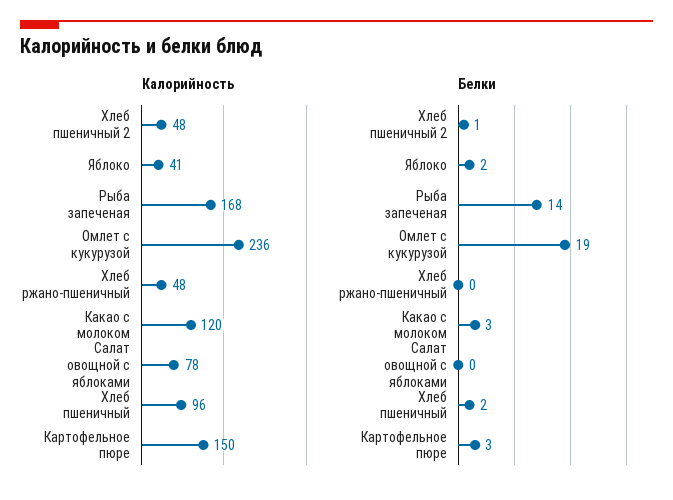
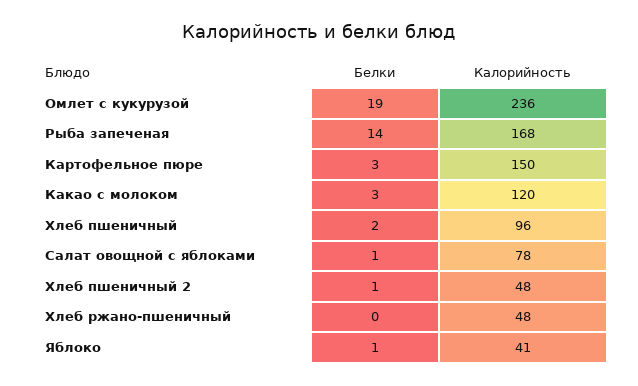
  {
    "Калорийность": {
      "Хлеб пшеничный 2": 48,
      "Яблоко": 41,
      "Рыба запеченая": 168,
      "Омлет с кукурузой": 236,
      "Хлеб ржано-пшеничный": 48,
      "Какао с молоком": 120,
      "Салат овощной с яблоками": 78,
      "Хлеб пшеничный": 96,
      "Картофельное пюре": 150
    },
    "Белки": {
      "Хлеб пшеничный 2": 1,
-     "Яблоко": 2,
+     "Яблоко": 1,
      "Рыба запеченая": 14,
      "Омлет с кукурузой": 19,
      "Хлеб ржано-пшеничный": 0,
      "Какао с молоком": 3,
-     "Салат овощной с яблоками": 0,
+     "Салат овощной с яблоками": 1,
      "Хлеб пшеничный": 2,
      "Картофельное пюре": 3
    }
  }

